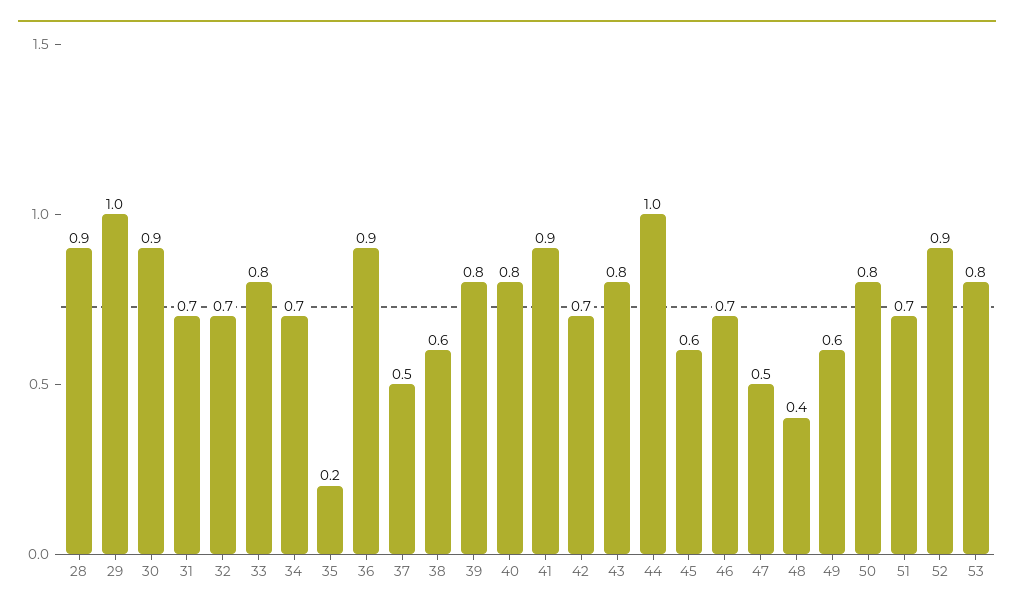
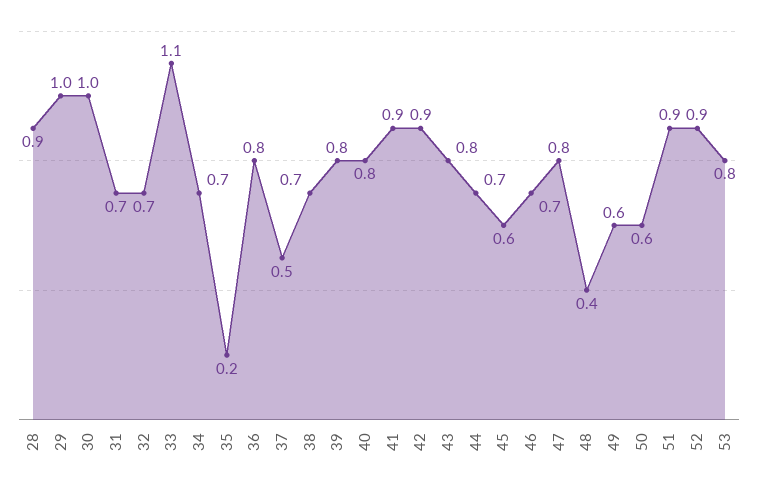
  {
    "28": 0.9,
    "29": 1,
-   "30": 0.9,
+   "30": 1,
    "31": 0.7,
    "32": 0.7,
-   "33": 0.8,
+   "33": 1.1,
    "34": 0.7,
    "35": 0.2,
-   "36": 0.9,
+   "36": 0.8,
    "37": 0.5,
-   "38": 0.6,
+   "38": 0.7,
    "39": 0.8,
    "40": 0.8,
    "41": 0.9,
-   "42": 0.7,
+   "42": 0.9,
    "43": 0.8,
-   "44": 1,
+   "44": 0.7,
    "45": 0.6,
    "46": 0.7,
-   "47": 0.5,
+   "47": 0.8,
    "48": 0.4,
    "49": 0.6,
-   "50": 0.8,
+   "50": 0.6,
-   "51": 0.7,
+   "51": 0.9,
    "52": 0.9,
    "53": 0.8
  }

